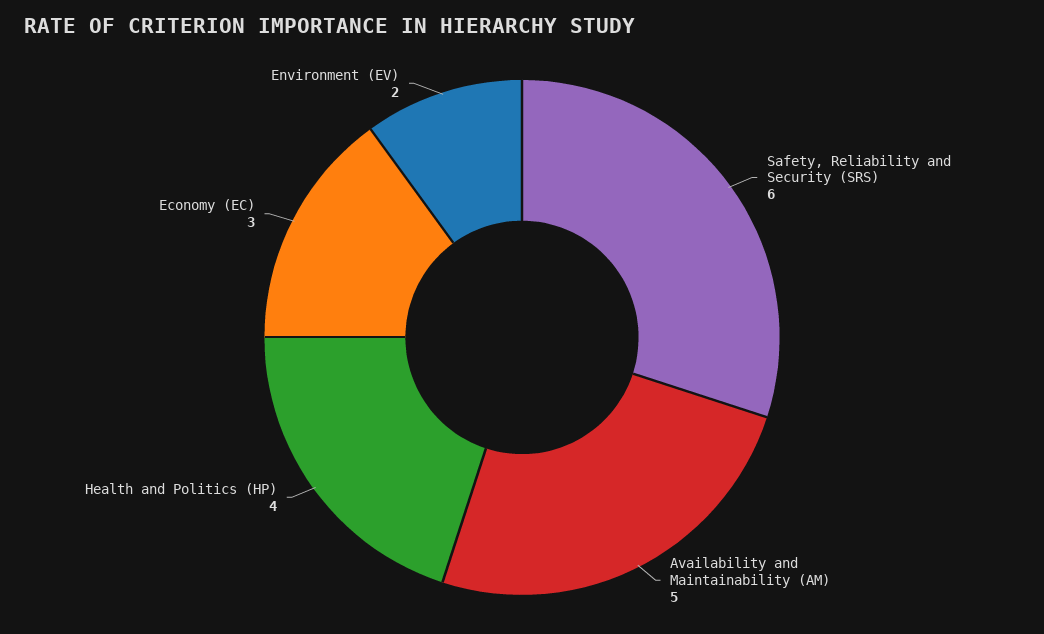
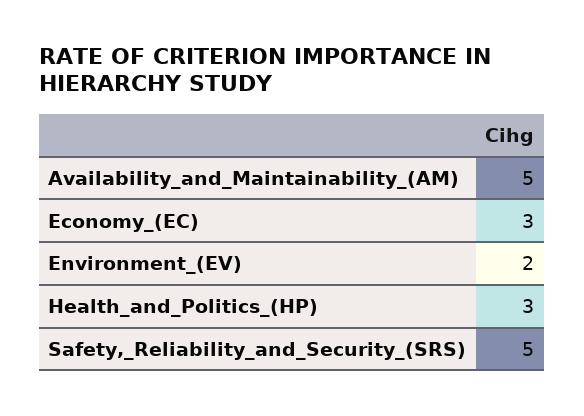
  {
-   "Safety, Reliability and Security (SRS)": 6,
+   "Safety, Reliability and Security (SRS)": 5,
    "Availability and Maintainability (AM)": 5,
-   "Health and Politics (HP)": 4,
+   "Health and Politics (HP)": 3,
    "Economy (EC)": 3,
    "Environment (EV)": 2
  }

